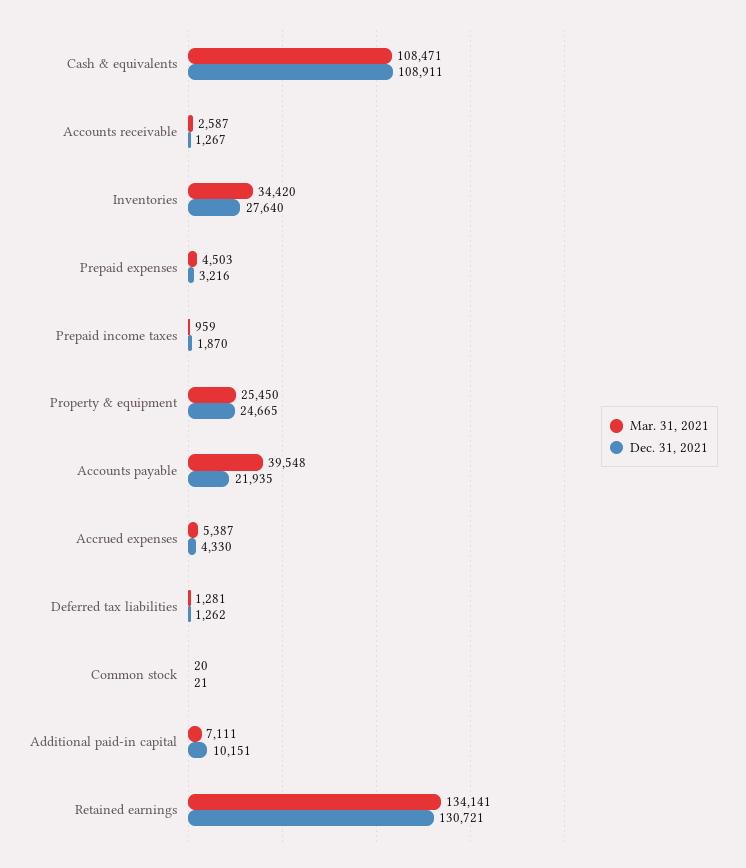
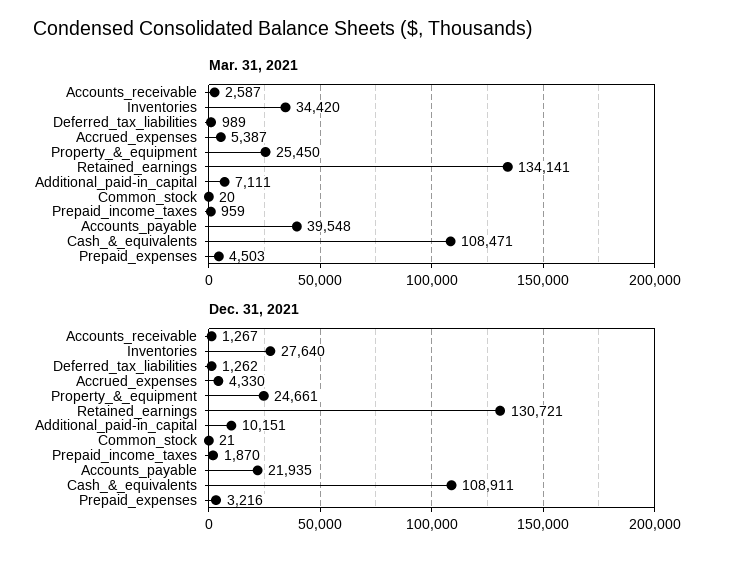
  {
    "Mar. 31, 2021": {
      "Cash & equivalents": 108471,
      "Accounts receivable": 2587,
      "Inventories": 34420,
      "Prepaid expenses": 4503,
      "Prepaid income taxes": 959,
      "Property & equipment": 25450,
      "Accounts payable": 39548,
      "Accrued expenses": 5387,
-     "Deferred tax liabilities": 1281,
+     "Deferred tax liabilities": 989,
      "Common stock": 20,
      "Additional paid-in capital": 7111,
      "Retained earnings": 134141
    },
    "Dec. 31, 2021": {
      "Cash & equivalents": 108911,
      "Accounts receivable": 1267,
      "Inventories": 27640,
      "Prepaid expenses": 3216,
      "Prepaid income taxes": 1870,
-     "Property & equipment": 24665,
+     "Property & equipment": 24661,
      "Accounts payable": 21935,
      "Accrued expenses": 4330,
      "Deferred tax liabilities": 1262,
      "Common stock": 21,
      "Additional paid-in capital": 10151,
      "Retained earnings": 130721
    }
  }

